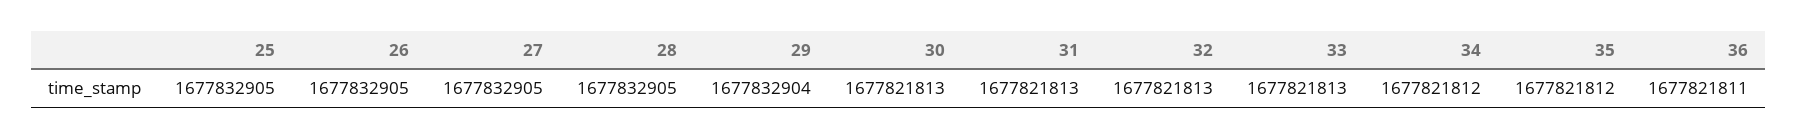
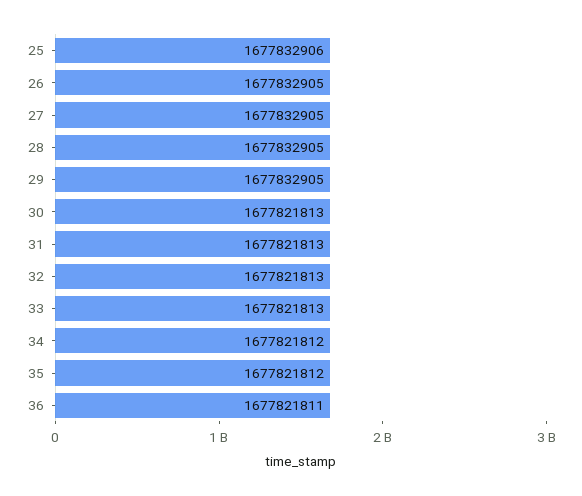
  {
-   "25": 1677832905,
+   "25": 1677832906,
    "26": 1677832905,
    "27": 1677832905,
    "28": 1677832905,
-   "29": 1677832904,
+   "29": 1677832905,
    "30": 1677821813,
    "31": 1677821813,
    "32": 1677821813,
    "33": 1677821813,
    "34": 1677821812,
    "35": 1677821812,
    "36": 1677821811
  }

